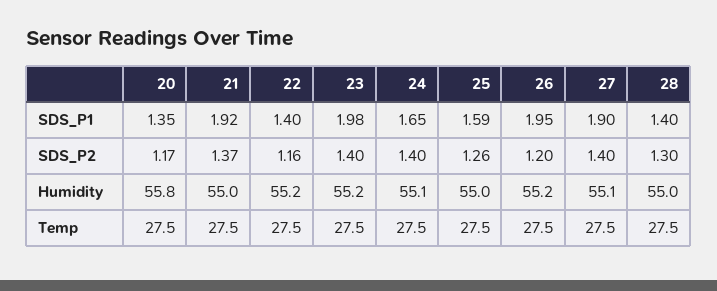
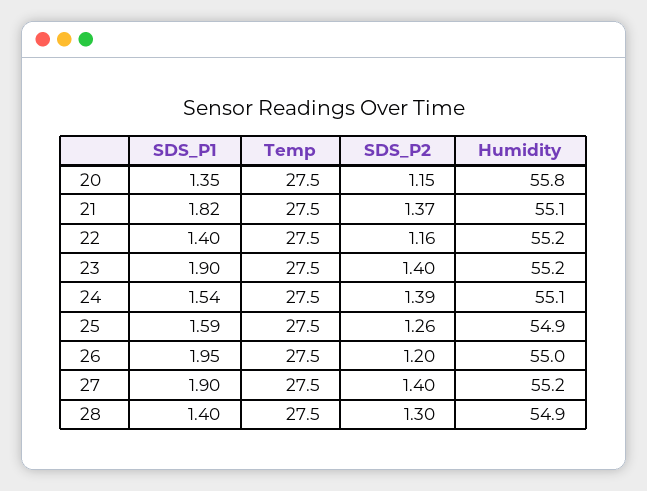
  {
    "20": {
      "SDS_P1": 1.35,
-     "SDS_P2": 1.17,
+     "SDS_P2": 1.15,
      "Humidity": 55.8,
      "Temp": 27.5
    },
    "21": {
-     "SDS_P1": 1.92,
+     "SDS_P1": 1.82,
      "SDS_P2": 1.37,
-     "Humidity": 55,
+     "Humidity": 55.1,
      "Temp": 27.5
    },
    "22": {
      "SDS_P1": 1.4,
      "SDS_P2": 1.16,
      "Humidity": 55.2,
      "Temp": 27.5
    },
    "23": {
-     "SDS_P1": 1.98,
+     "SDS_P1": 1.9,
      "SDS_P2": 1.4,
      "Humidity": 55.2,
      "Temp": 27.5
    },
    "24": {
-     "SDS_P1": 1.65,
+     "SDS_P1": 1.54,
-     "SDS_P2": 1.4,
+     "SDS_P2": 1.39,
      "Humidity": 55.1,
      "Temp": 27.5
    },
    "25": {
      "SDS_P1": 1.59,
      "SDS_P2": 1.26,
-     "Humidity": 55,
+     "Humidity": 54.9,
      "Temp": 27.5
    },
    "26": {
      "SDS_P1": 1.95,
      "SDS_P2": 1.2,
-     "Humidity": 55.2,
+     "Humidity": 55,
      "Temp": 27.5
    },
    "27": {
      "SDS_P1": 1.9,
      "SDS_P2": 1.4,
-     "Humidity": 55.1,
+     "Humidity": 55.2,
      "Temp": 27.5
    },
    "28": {
      "SDS_P1": 1.4,
      "SDS_P2": 1.3,
-     "Humidity": 55,
+     "Humidity": 54.9,
      "Temp": 27.5
    }
  }

